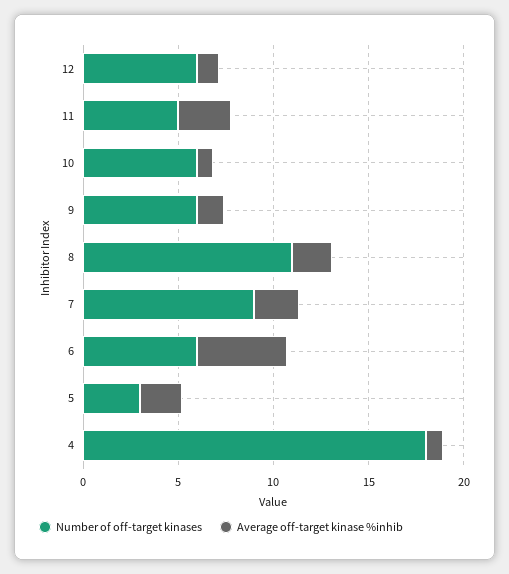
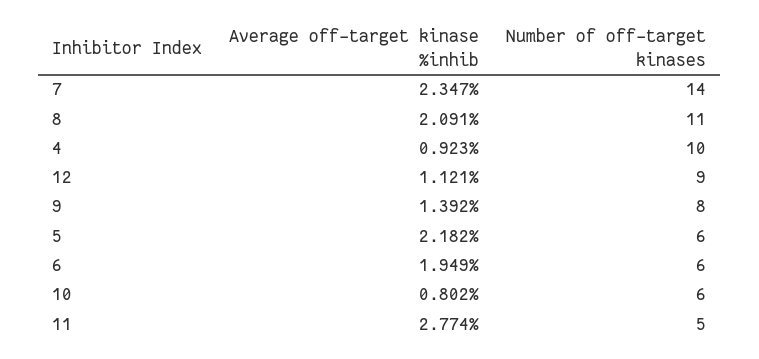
  {
    "Number of off-target kinases": {
-     "12": 6,
+     "12": 9,
      "11": 5,
      "10": 6,
-     "9": 6,
+     "9": 8,
      "8": 11,
-     "7": 9,
+     "7": 14,
      "6": 6,
-     "5": 3,
+     "5": 6,
-     "4": 18
+     "4": 10
    },
    "Average off-target kinase %inhib": {
      "12": 1.121,
      "11": 2.774,
      "10": 0.802,
      "9": 1.392,
      "8": 2.091,
      "7": 2.347,
-     "6": 5,
+     "6": 1.949,
      "5": 2.182,
      "4": 0.923
    }
  }

